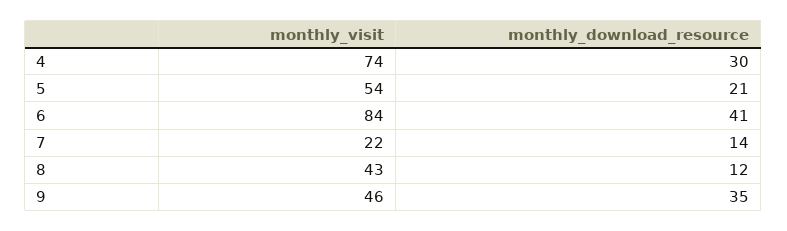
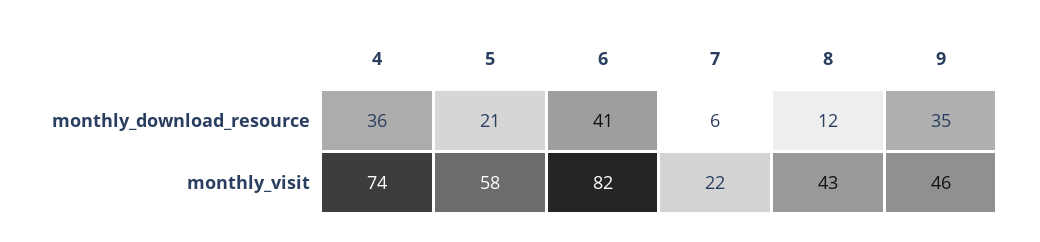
  {
    "monthly_visit": {
      "4": 74,
-     "5": 54,
+     "5": 58,
-     "6": 84,
+     "6": 82,
      "7": 22,
      "8": 43,
      "9": 46
    },
    "monthly_download_resource": {
-     "4": 30,
+     "4": 36,
      "5": 21,
      "6": 41,
-     "7": 14,
+     "7": 6,
      "8": 12,
      "9": 35
    }
  }

